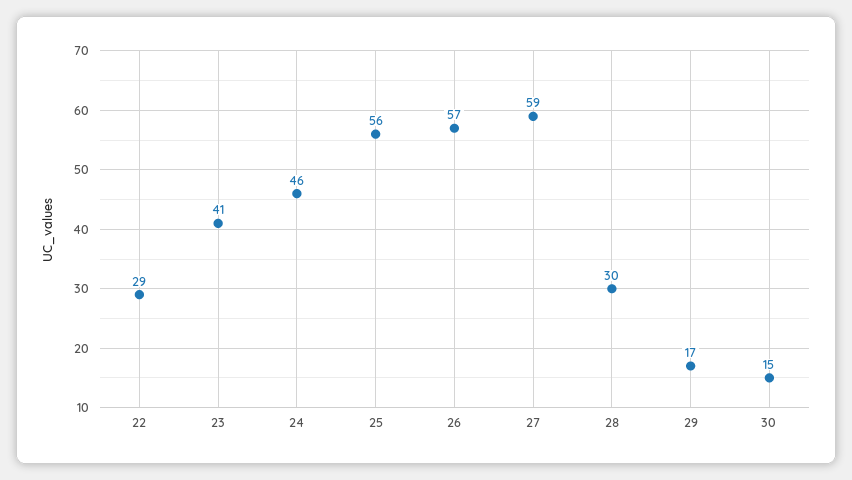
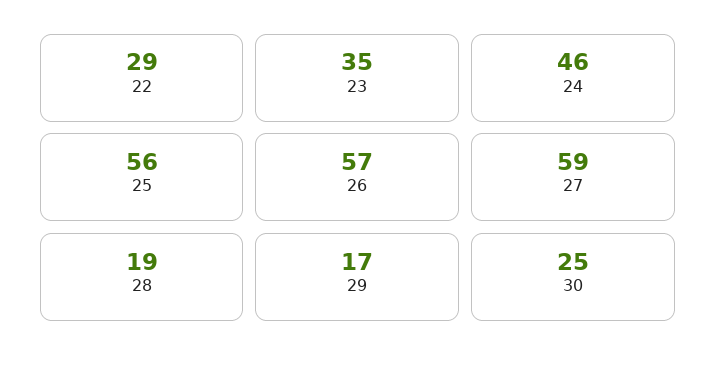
  {
    "22": 29,
-   "23": 41,
+   "23": 35,
    "24": 46,
    "25": 56,
    "26": 57,
    "27": 59,
-   "28": 30,
+   "28": 19,
    "29": 17,
-   "30": 15
+   "30": 25
  }

